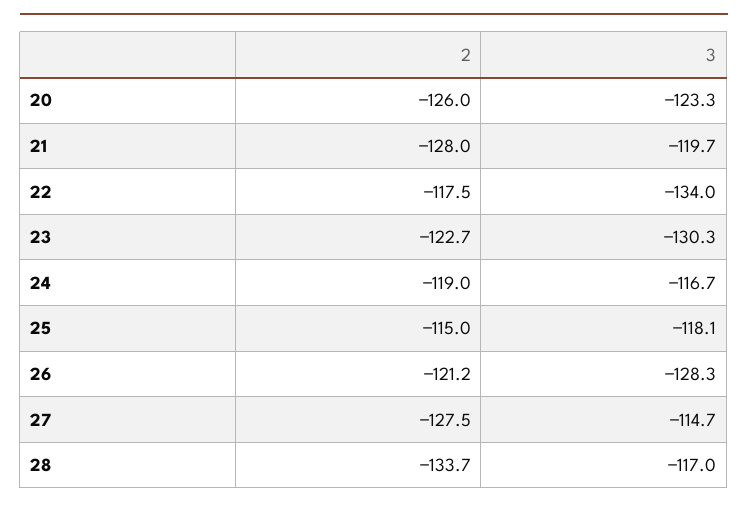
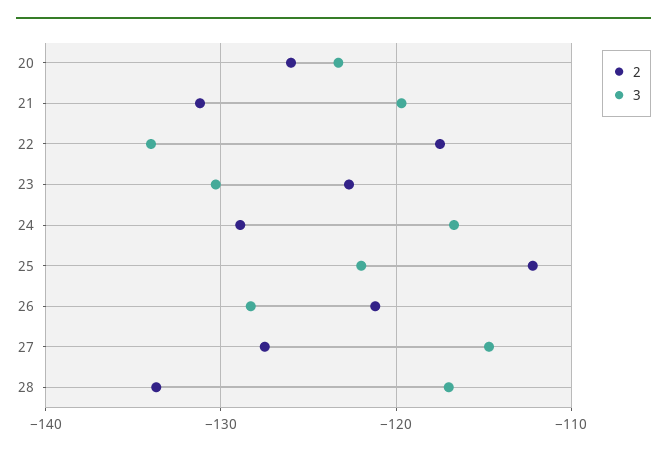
  {
    "2": {
      "20": -126,
-     "21": -128,
+     "21": -131,
      "22": -117.5,
      "23": -122.7,
-     "24": -119,
+     "24": -129,
-     "25": -115,
+     "25": -112,
      "26": -121.2,
      "27": -127.5,
      "28": -133.7
    },
    "3": {
      "20": -123.3,
      "21": -119.7,
      "22": -134,
      "23": -130.3,
      "24": -116.7,
-     "25": -118.1,
+     "25": -122,
      "26": -128.3,
      "27": -114.7,
      "28": -117
    }
  }

